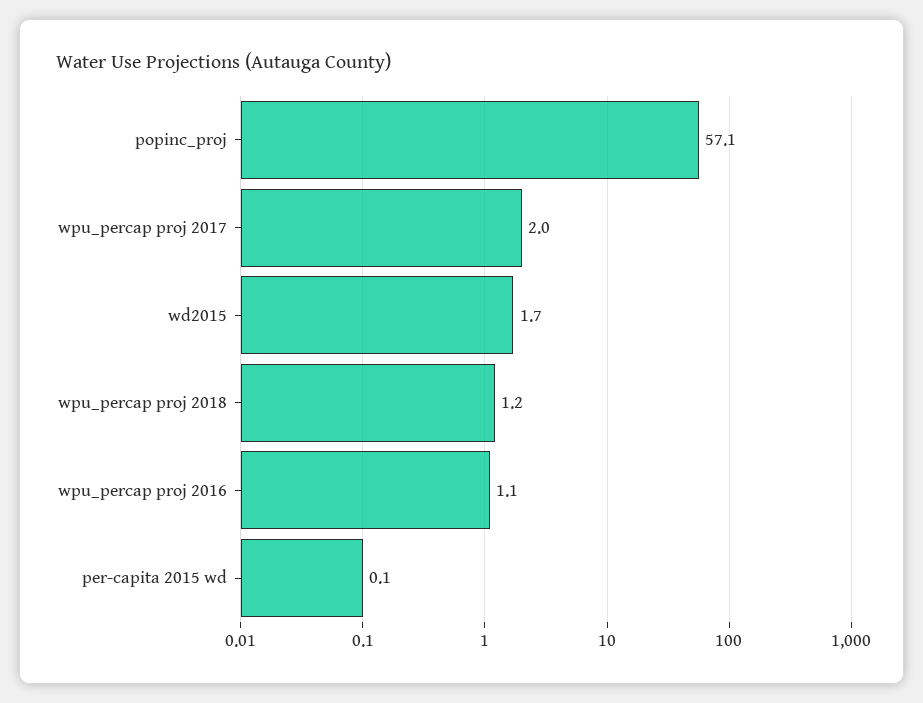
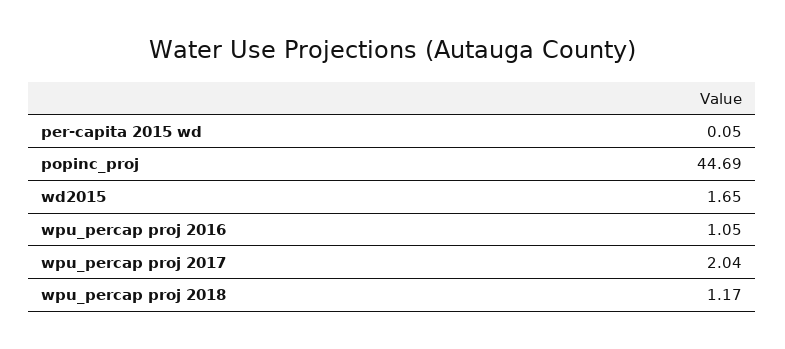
  {
-   "popinc_proj": 57.1,
+   "popinc_proj": 44.69,
    "wpu_percap proj 2017": 2.04,
    "wd2015": 1.65,
    "wpu_percap proj 2018": 1.17,
    "wpu_percap proj 2016": 1.05,
    "per-capita 2015 wd": 0.05
  }

